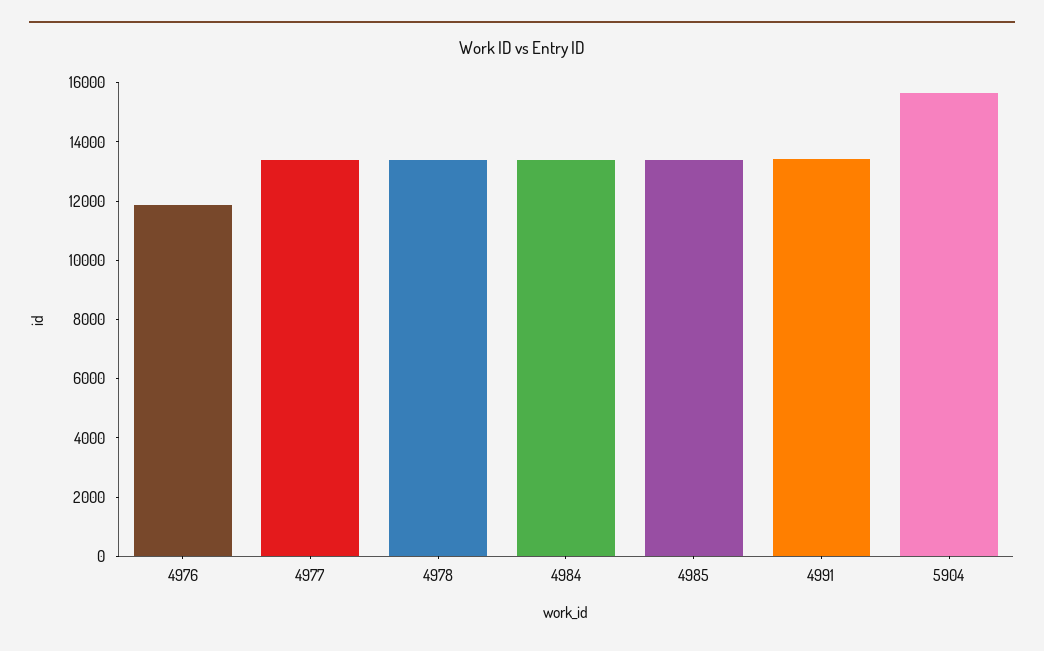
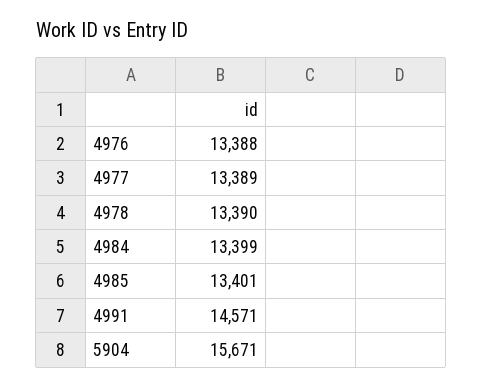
  {
-   "4976": 12000,
+   "4976": 13388,
    "4977": 13389,
    "4978": 13390,
    "4984": 13399,
    "4985": 13401,
-   "4991": 13500,
+   "4991": 14571,
    "5904": 15671
  }

